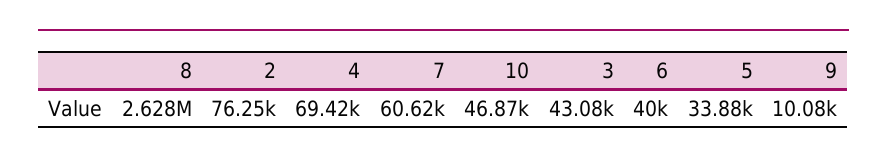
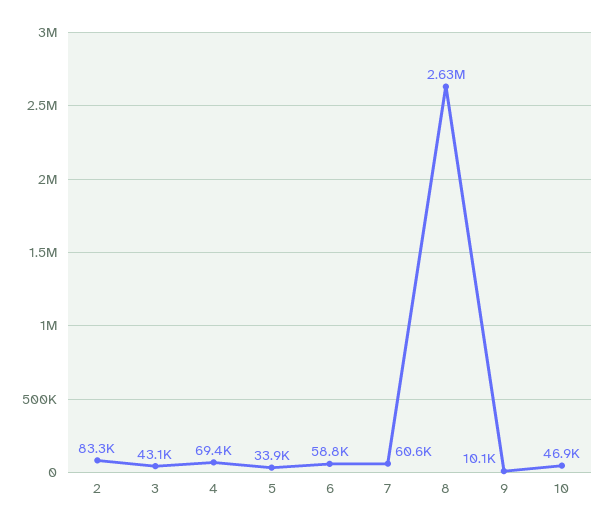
  {
    "8": 2628000,
-   "2": 76250,
+   "2": 83300,
    "4": 69420,
    "7": 60620,
    "10": 46870,
    "3": 43080,
-   "6": 40000,
+   "6": 58800,
    "5": 33880,
    "9": 10080
  }

